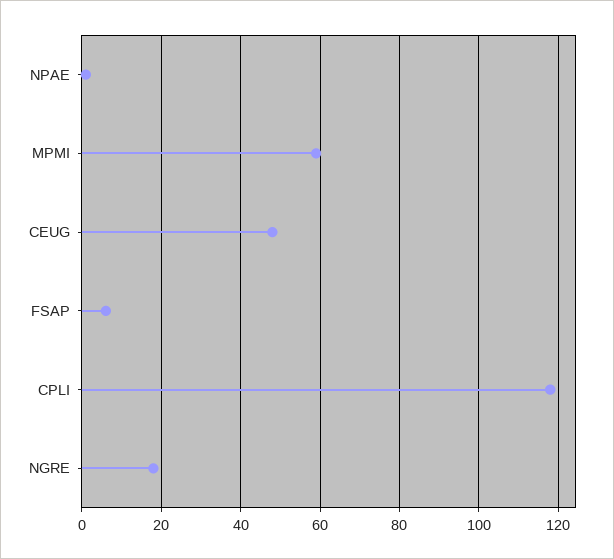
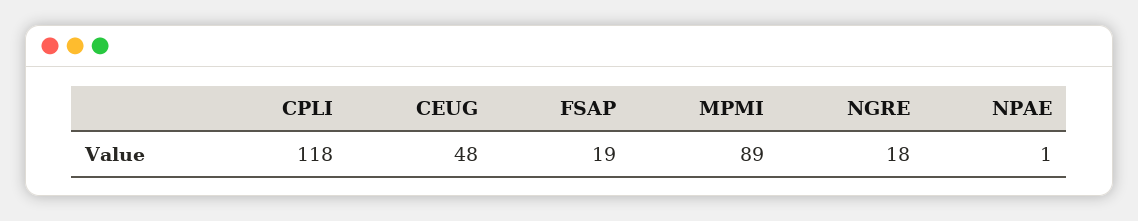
  {
    "NPAE": 1,
-   "MPMI": 60,
+   "MPMI": 89,
    "CEUG": 48,
-   "FSAP": 5,
+   "FSAP": 19,
    "CPLI": 118,
    "NGRE": 18
  }

